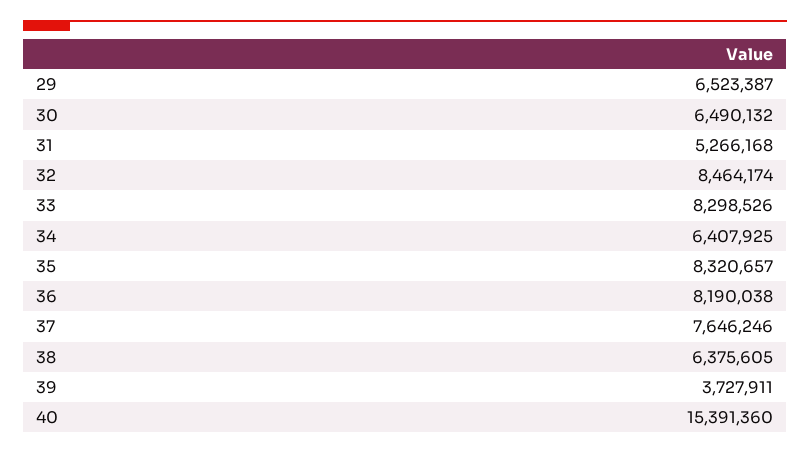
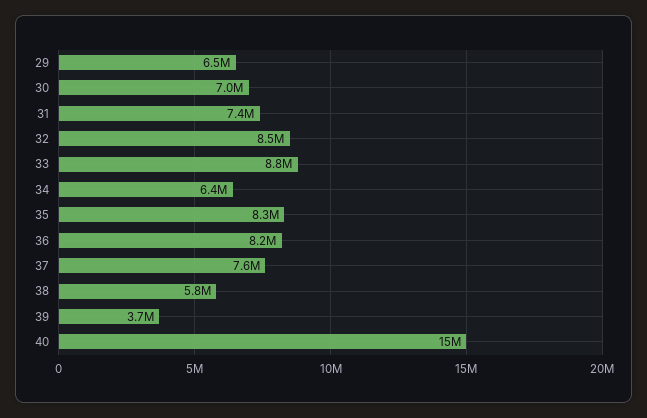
  {
    "29": 6523387,
-   "30": 6490132,
+   "30": 7000000,
-   "31": 5266168,
+   "31": 7400000,
    "32": 8464174,
-   "33": 8298526,
+   "33": 8800000,
    "34": 6407925,
    "35": 8320657,
    "36": 8190038,
    "37": 7646246,
-   "38": 6375605,
+   "38": 5800000,
    "39": 3727911,
    "40": 15391360
  }

